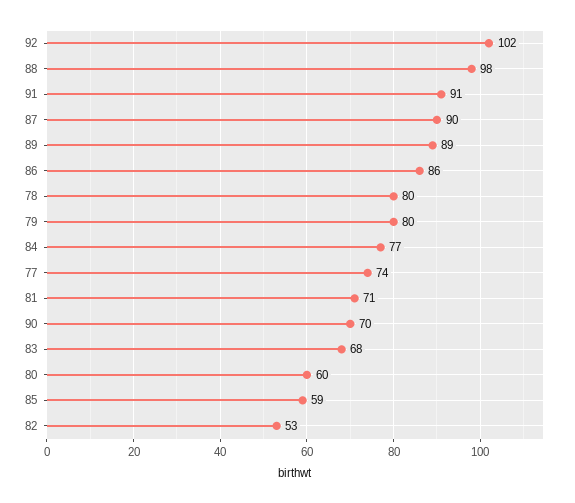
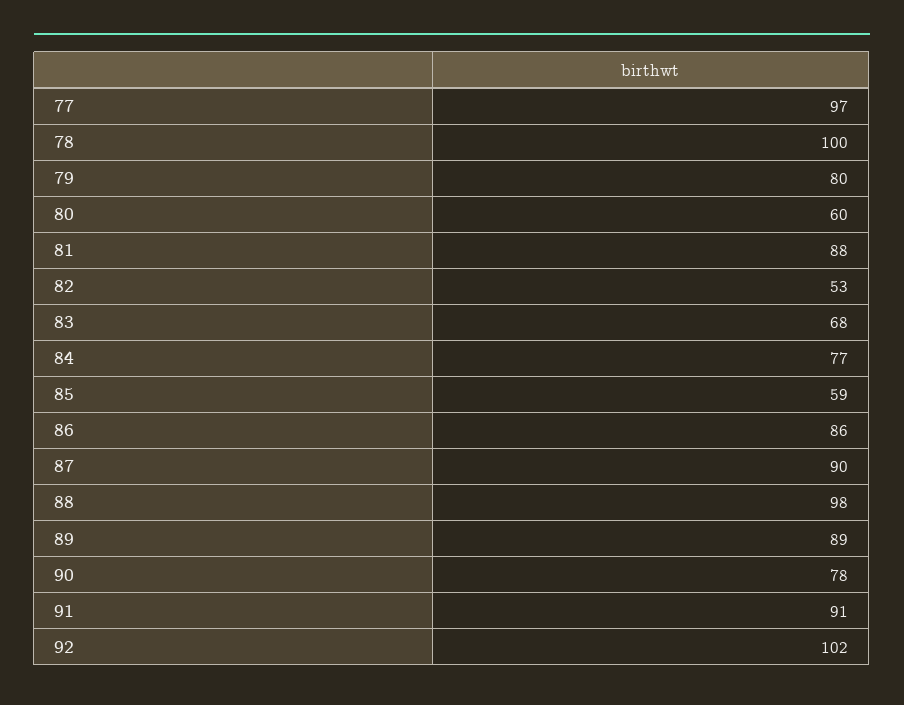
  {
    "92": 102,
    "88": 98,
    "91": 91,
    "87": 90,
    "89": 89,
    "86": 86,
-   "78": 80,
+   "78": 100,
    "79": 80,
    "84": 77,
-   "77": 74,
+   "77": 97,
-   "81": 71,
+   "81": 88,
-   "90": 70,
+   "90": 78,
    "83": 68,
    "80": 60,
    "85": 59,
    "82": 53
  }

